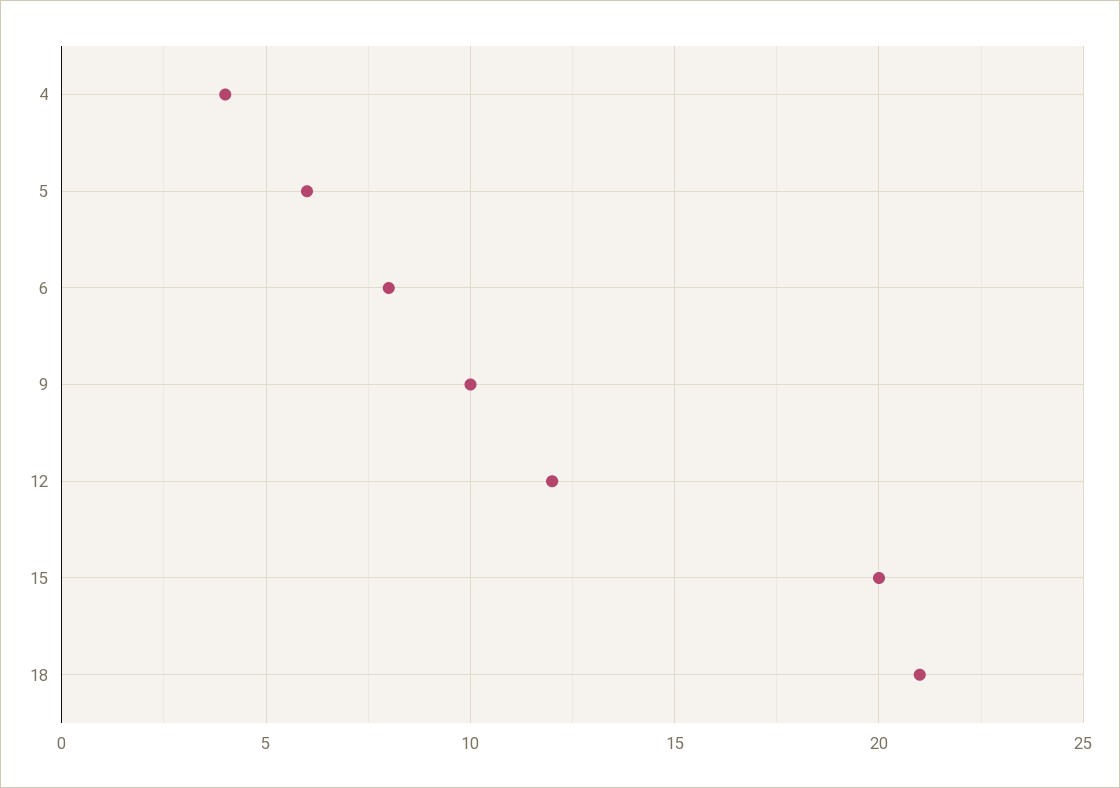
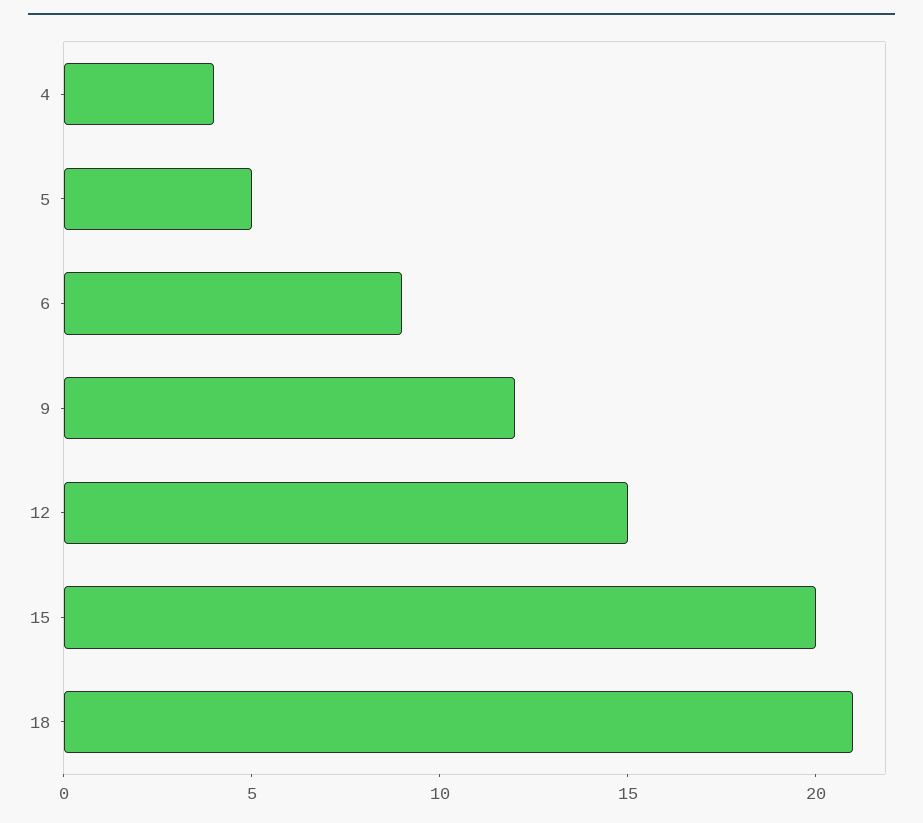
  {
    "4": 4,
-   "5": 6,
+   "5": 5,
-   "6": 8,
+   "6": 9,
-   "9": 10,
+   "9": 12,
-   "12": 12,
+   "12": 15,
    "15": 20,
    "18": 21
  }

